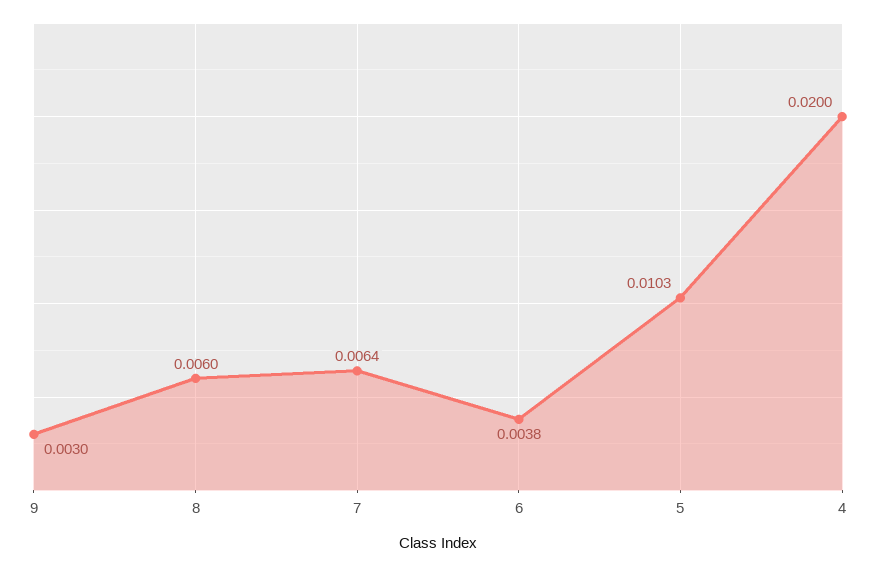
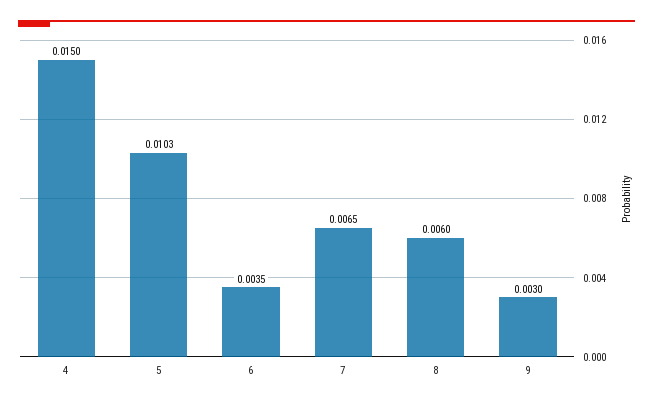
  {
    "9": 0.003,
    "8": 0.006,
-   "7": 0.0064,
+   "7": 0.0065,
-   "6": 0.0038,
+   "6": 0.0035,
    "5": 0.0103,
-   "4": 0.02
+   "4": 0.015
  }

